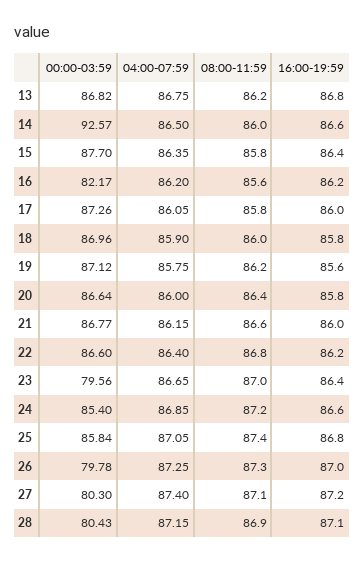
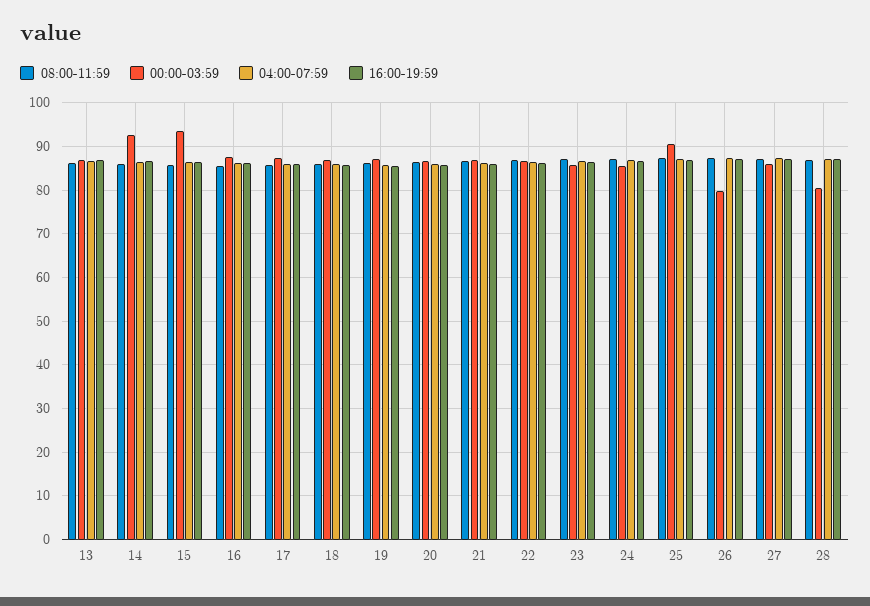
  {
    "00:00-03:59": {
      "13": 86.82,
      "14": 92.57,
-     "15": 87.7,
+     "15": 94,
-     "16": 82.17,
+     "16": 88,
      "17": 87.26,
      "18": 86.96,
      "19": 87.12,
      "20": 86.64,
      "21": 86.77,
      "22": 86.6,
-     "23": 79.56,
+     "23": 86,
      "24": 85.4,
-     "25": 85.84,
+     "25": 90,
      "26": 79.78,
-     "27": 80.3,
+     "27": 86,
      "28": 80.43
    },
    "04:00-07:59": {
      "13": 86.75,
      "14": 86.5,
      "15": 86.35,
      "16": 86.2,
      "17": 86.05,
      "18": 85.9,
      "19": 85.75,
      "20": 86,
      "21": 86.15,
      "22": 86.4,
      "23": 86.65,
      "24": 86.85,
      "25": 87.05,
      "26": 87.25,
      "27": 87.4,
      "28": 87.15
    },
    "08:00-11:59": {
      "13": 86.2,
      "14": 86,
      "15": 85.8,
      "16": 85.6,
      "17": 85.8,
      "18": 86,
      "19": 86.2,
      "20": 86.4,
      "21": 86.6,
      "22": 86.8,
      "23": 87,
      "24": 87.2,
      "25": 87.4,
      "26": 87.3,
      "27": 87.1,
      "28": 86.9
    },
    "16:00-19:59": {
      "13": 86.8,
      "14": 86.6,
      "15": 86.4,
      "16": 86.2,
      "17": 86,
      "18": 85.8,
      "19": 85.6,
      "20": 85.8,
      "21": 86,
      "22": 86.2,
      "23": 86.4,
      "24": 86.6,
      "25": 86.8,
      "26": 87,
      "27": 87.2,
      "28": 87.1
    }
  }

